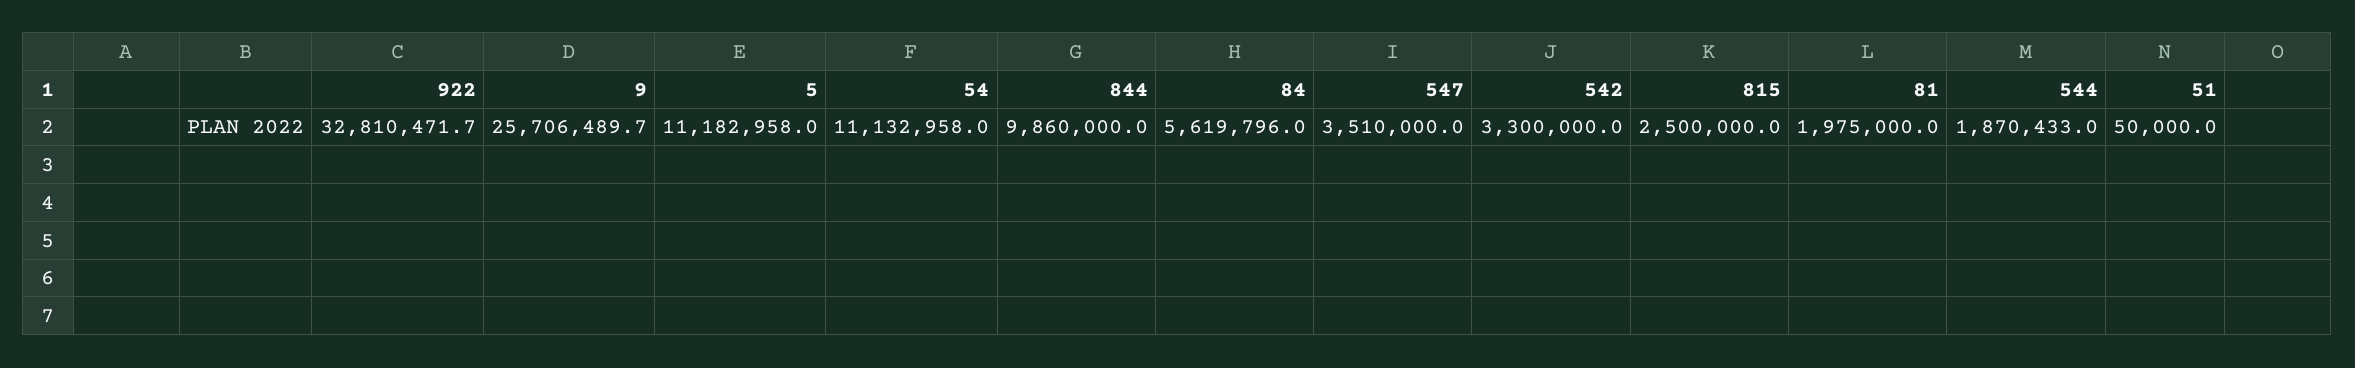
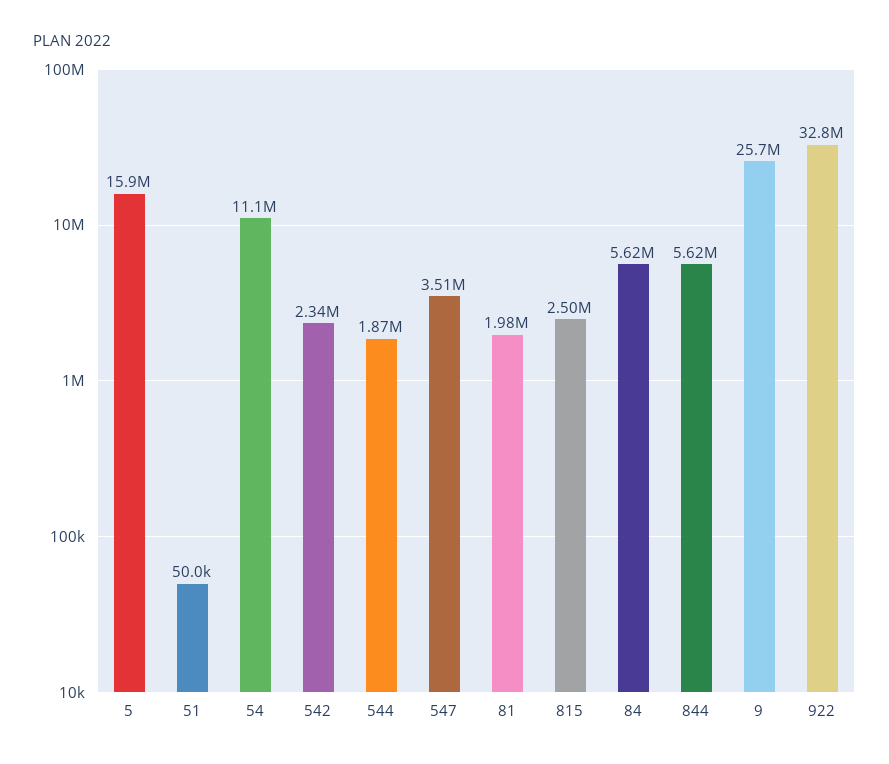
  {
    "922": 32810471.7,
    "9": 25706489.7,
-   "5": 11182958,
+   "5": 15900000,
    "54": 11132958,
-   "844": 9860000,
+   "844": 5620000,
    "84": 5619796,
    "547": 3510000,
-   "542": 3300000,
+   "542": 2340000,
    "815": 2500000,
    "81": 1975000,
    "544": 1870433,
    "51": 50000
  }

